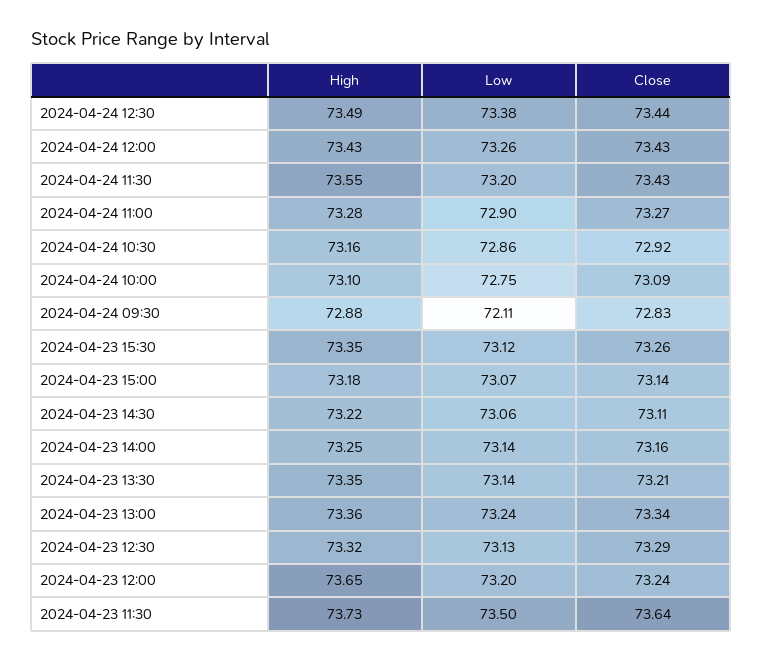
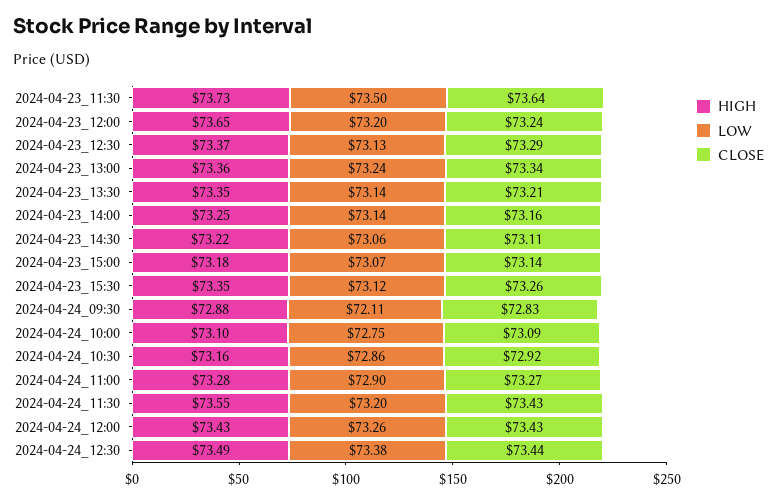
  {
    "High": {
      "2024-04-24 12:30": 73.49,
      "2024-04-24 12:00": 73.43,
      "2024-04-24 11:30": 73.55,
      "2024-04-24 11:00": 73.28,
      "2024-04-24 10:30": 73.16,
      "2024-04-24 10:00": 73.1,
      "2024-04-24 09:30": 72.88,
      "2024-04-23 15:30": 73.35,
      "2024-04-23 15:00": 73.18,
      "2024-04-23 14:30": 73.22,
      "2024-04-23 14:00": 73.25,
      "2024-04-23 13:30": 73.35,
      "2024-04-23 13:00": 73.36,
-     "2024-04-23 12:30": 73.32,
+     "2024-04-23 12:30": 73.37,
      "2024-04-23 12:00": 73.65,
      "2024-04-23 11:30": 73.73
    },
    "Low": {
      "2024-04-24 12:30": 73.38,
      "2024-04-24 12:00": 73.26,
      "2024-04-24 11:30": 73.2,
      "2024-04-24 11:00": 72.9,
      "2024-04-24 10:30": 72.86,
      "2024-04-24 10:00": 72.75,
      "2024-04-24 09:30": 72.11,
      "2024-04-23 15:30": 73.12,
      "2024-04-23 15:00": 73.07,
      "2024-04-23 14:30": 73.06,
      "2024-04-23 14:00": 73.14,
      "2024-04-23 13:30": 73.14,
      "2024-04-23 13:00": 73.24,
      "2024-04-23 12:30": 73.13,
      "2024-04-23 12:00": 73.2,
      "2024-04-23 11:30": 73.5
    },
    "Close": {
      "2024-04-24 12:30": 73.44,
      "2024-04-24 12:00": 73.43,
      "2024-04-24 11:30": 73.43,
      "2024-04-24 11:00": 73.27,
      "2024-04-24 10:30": 72.92,
      "2024-04-24 10:00": 73.09,
      "2024-04-24 09:30": 72.83,
      "2024-04-23 15:30": 73.26,
      "2024-04-23 15:00": 73.14,
      "2024-04-23 14:30": 73.11,
      "2024-04-23 14:00": 73.16,
      "2024-04-23 13:30": 73.21,
      "2024-04-23 13:00": 73.34,
      "2024-04-23 12:30": 73.29,
      "2024-04-23 12:00": 73.24,
      "2024-04-23 11:30": 73.64
    }
  }

